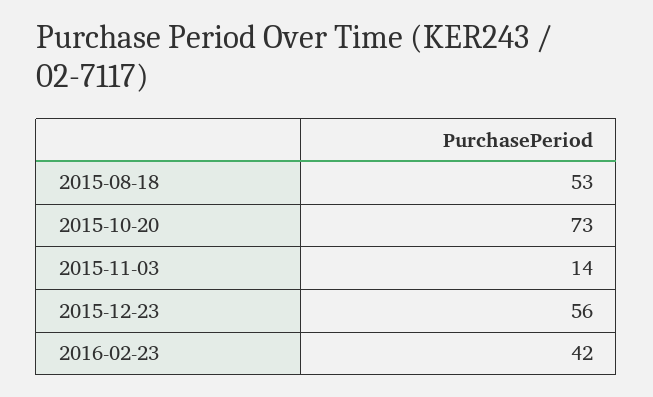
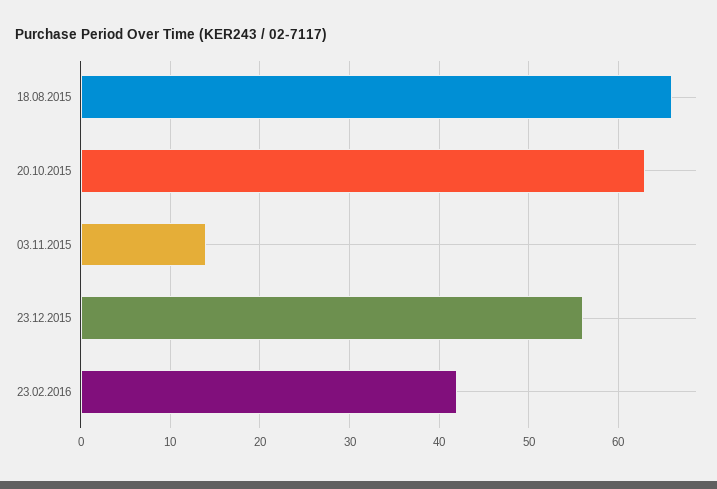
  {
-   "2015-08-18": 53,
+   "2015-08-18": 66,
-   "2015-10-20": 73,
+   "2015-10-20": 63,
    "2015-11-03": 14,
    "2015-12-23": 56,
    "2016-02-23": 42
  }

